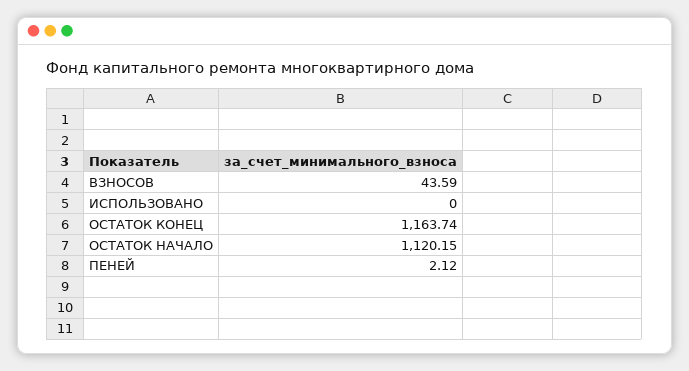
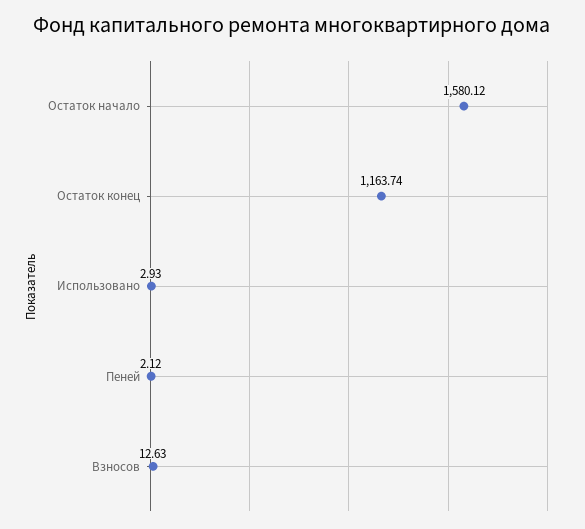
  {
-   "ВЗНОСОВ": 43.59,
+   "ВЗНОСОВ": 12.63,
-   "ИСПОЛЬЗОВАНО": 0,
+   "ИСПОЛЬЗОВАНО": 2.93,
    "ОСТАТОК КОНЕЦ": 1163.74,
-   "ОСТАТОК НАЧАЛО": 1120.15,
+   "ОСТАТОК НАЧАЛО": 1580.12,
    "ПЕНЕЙ": 2.12
  }

